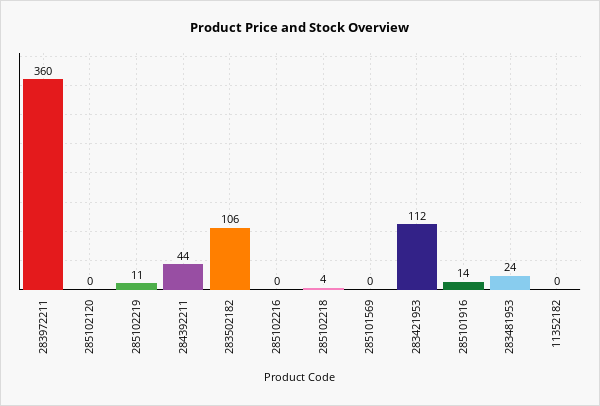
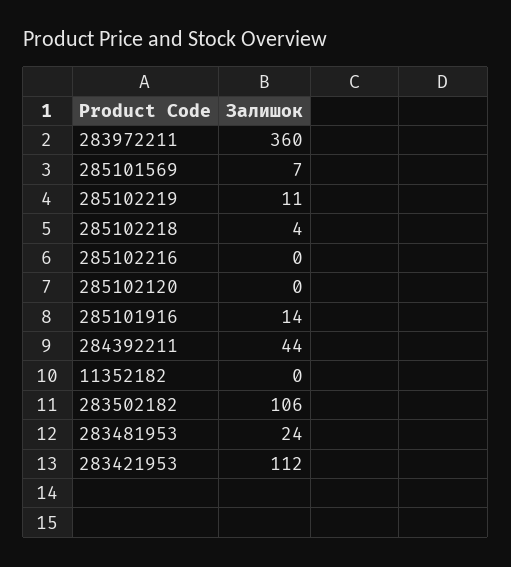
  {
    "283972211": 360,
    "285102120": 0,
    "285102219": 11,
    "284392211": 44,
    "283502182": 106,
    "285102216": 0,
    "285102218": 4,
-   "285101569": 0,
+   "285101569": 7,
    "283421953": 112,
    "285101916": 14,
    "283481953": 24,
    "11352182": 0
  }

